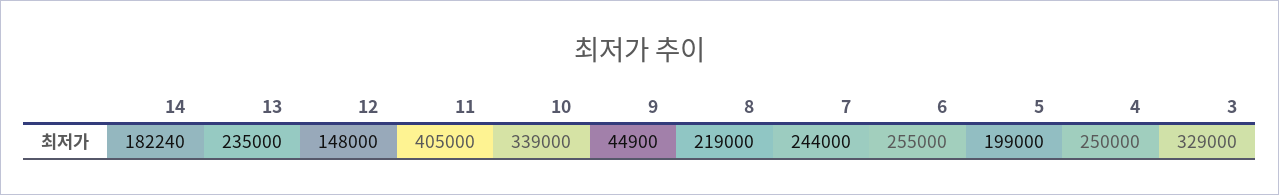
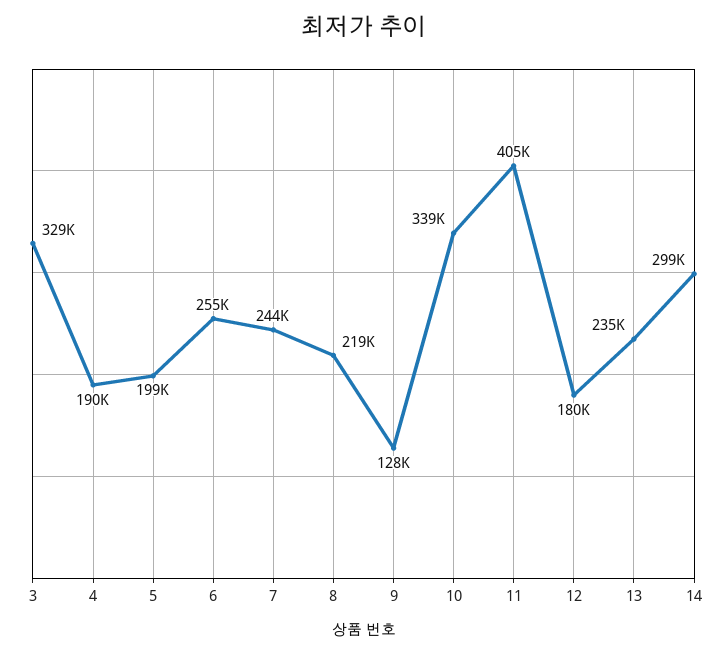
  {
-   "14": 182240,
+   "14": 299000,
    "13": 235000,
-   "12": 148000,
+   "12": 180000,
    "11": 405000,
    "10": 339000,
-   "9": 44900,
+   "9": 128000,
    "8": 219000,
    "7": 244000,
    "6": 255000,
    "5": 199000,
-   "4": 250000,
+   "4": 190000,
    "3": 329000
  }

